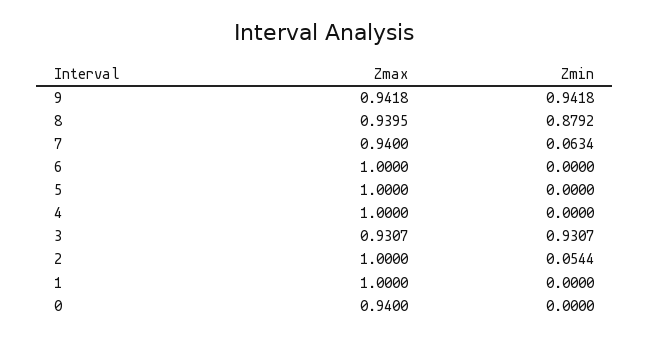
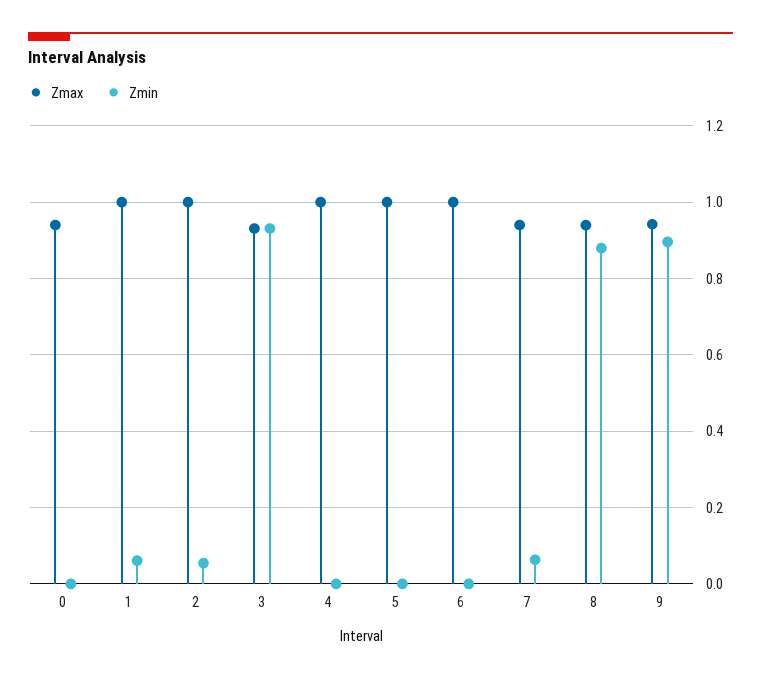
  {
    "Zmax": {
      "9": 0.9418,
      "8": 0.9395,
      "7": 0.94,
      "6": 1,
      "5": 1,
      "4": 1,
      "3": 0.9307,
      "2": 1,
      "1": 1,
      "0": 0.94
    },
    "Zmin": {
-     "9": 0.9418,
+     "9": 0.9,
      "8": 0.8792,
      "7": 0.0634,
      "6": 0,
      "5": 0,
      "4": 0,
      "3": 0.9307,
      "2": 0.0544,
-     "1": 0,
+     "1": 0.06,
      "0": 0
    }
  }

